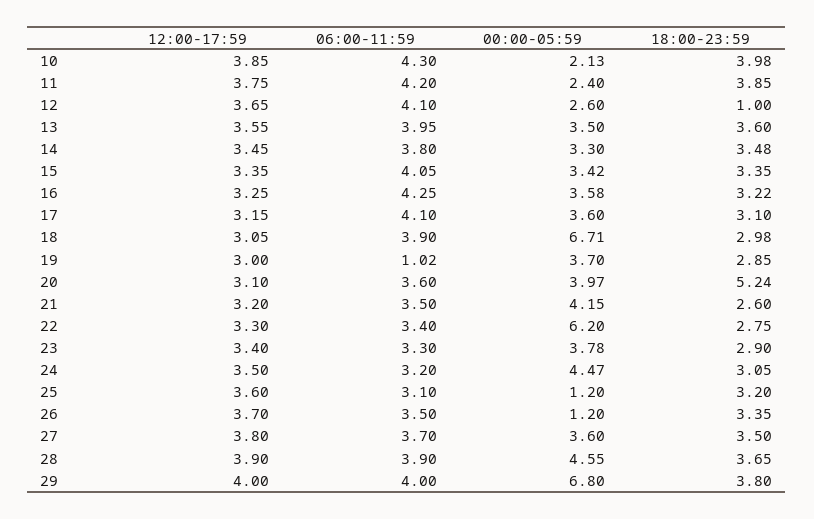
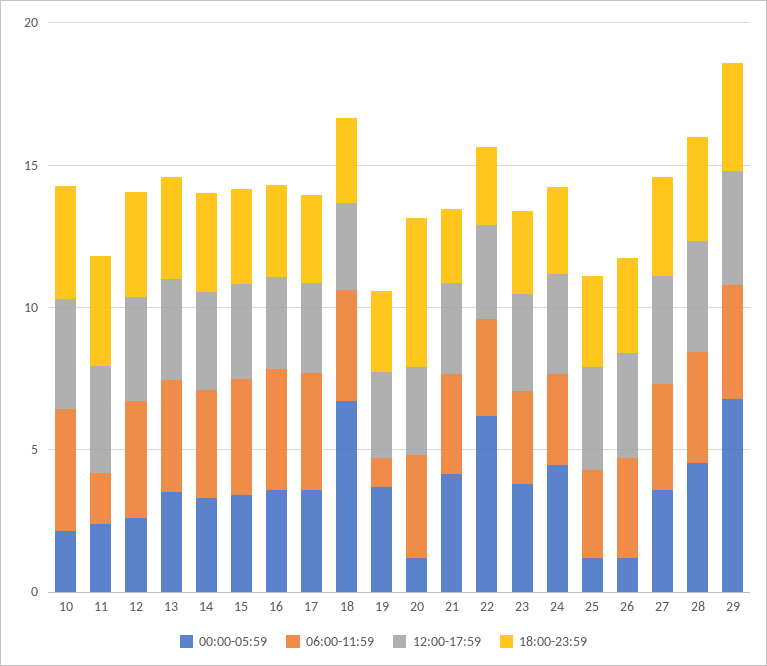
  {
    "12:00-17:59": {
      "10": 3.85,
      "11": 3.75,
      "12": 3.65,
      "13": 3.55,
      "14": 3.45,
      "15": 3.35,
      "16": 3.25,
      "17": 3.15,
      "18": 3.05,
      "19": 3,
      "20": 3.1,
      "21": 3.2,
      "22": 3.3,
      "23": 3.4,
      "24": 3.5,
      "25": 3.6,
      "26": 3.7,
      "27": 3.8,
      "28": 3.9,
      "29": 4
    },
    "06:00-11:59": {
      "10": 4.3,
-     "11": 4.2,
+     "11": 2,
      "12": 4.1,
      "13": 3.95,
      "14": 3.8,
      "15": 4.05,
      "16": 4.25,
      "17": 4.1,
      "18": 3.9,
      "19": 1.02,
      "20": 3.6,
      "21": 3.5,
      "22": 3.4,
      "23": 3.3,
      "24": 3.2,
      "25": 3.1,
      "26": 3.5,
      "27": 3.7,
      "28": 3.9,
      "29": 4
    },
    "00:00-05:59": {
      "10": 2.13,
      "11": 2.4,
      "12": 2.6,
      "13": 3.5,
      "14": 3.3,
      "15": 3.42,
      "16": 3.58,
      "17": 3.6,
      "18": 6.71,
      "19": 3.7,
-     "20": 3.97,
+     "20": 1,
      "21": 4.15,
      "22": 6.2,
      "23": 3.78,
      "24": 4.47,
      "25": 1.2,
      "26": 1.2,
      "27": 3.6,
      "28": 4.55,
      "29": 6.8
    },
    "18:00-23:59": {
      "10": 3.98,
      "11": 3.85,
-     "12": 1,
+     "12": 4,
      "13": 3.6,
      "14": 3.48,
      "15": 3.35,
      "16": 3.22,
      "17": 3.1,
      "18": 2.98,
      "19": 2.85,
      "20": 5.24,
      "21": 2.6,
      "22": 2.75,
      "23": 2.9,
      "24": 3.05,
      "25": 3.2,
      "26": 3.35,
      "27": 3.5,
      "28": 3.65,
      "29": 3.8
    }
  }

